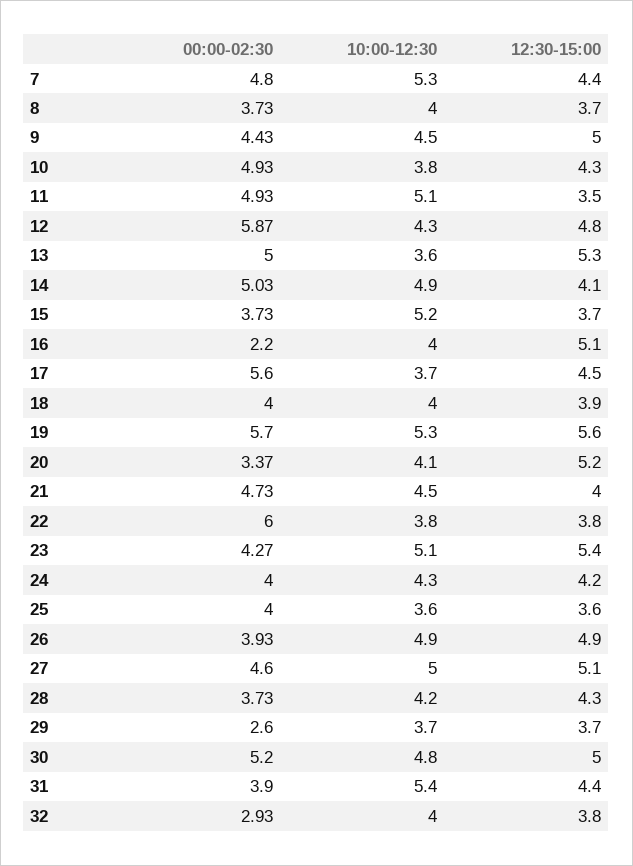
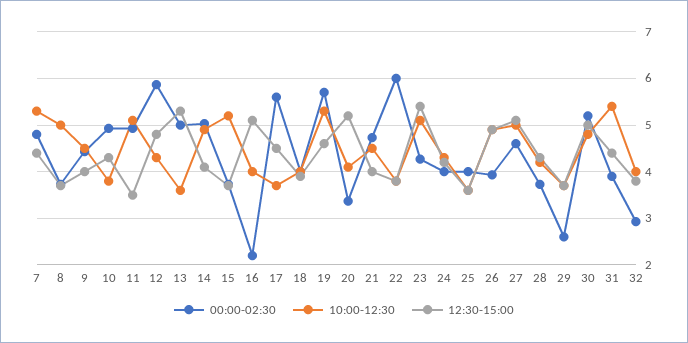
  {
    "00:00-02:30": {
      "7": 4.8,
      "8": 3.73,
      "9": 4.43,
      "10": 4.93,
      "11": 4.93,
      "12": 5.87,
      "13": 5,
      "14": 5.03,
      "15": 3.73,
      "16": 2.2,
      "17": 5.6,
      "18": 4,
      "19": 5.7,
      "20": 3.37,
      "21": 4.73,
      "22": 6,
      "23": 4.27,
      "24": 4,
      "25": 4,
      "26": 3.93,
      "27": 4.6,
      "28": 3.73,
      "29": 2.6,
      "30": 5.2,
      "31": 3.9,
      "32": 2.93
    },
    "10:00-12:30": {
      "7": 5.3,
-     "8": 4,
+     "8": 5,
      "9": 4.5,
      "10": 3.8,
      "11": 5.1,
      "12": 4.3,
      "13": 3.6,
      "14": 4.9,
      "15": 5.2,
      "16": 4,
      "17": 3.7,
      "18": 4,
      "19": 5.3,
      "20": 4.1,
      "21": 4.5,
      "22": 3.8,
      "23": 5.1,
      "24": 4.3,
      "25": 3.6,
      "26": 4.9,
      "27": 5,
      "28": 4.2,
      "29": 3.7,
      "30": 4.8,
      "31": 5.4,
      "32": 4
    },
    "12:30-15:00": {
      "7": 4.4,
      "8": 3.7,
-     "9": 5,
+     "9": 4,
      "10": 4.3,
      "11": 3.5,
      "12": 4.8,
      "13": 5.3,
      "14": 4.1,
      "15": 3.7,
      "16": 5.1,
      "17": 4.5,
      "18": 3.9,
-     "19": 5.6,
+     "19": 4.6,
      "20": 5.2,
      "21": 4,
      "22": 3.8,
      "23": 5.4,
      "24": 4.2,
      "25": 3.6,
      "26": 4.9,
      "27": 5.1,
      "28": 4.3,
      "29": 3.7,
      "30": 5,
      "31": 4.4,
      "32": 3.8
    }
  }

